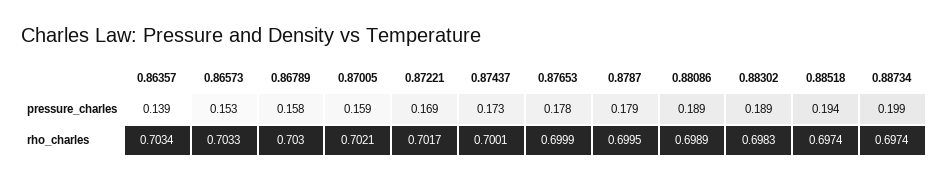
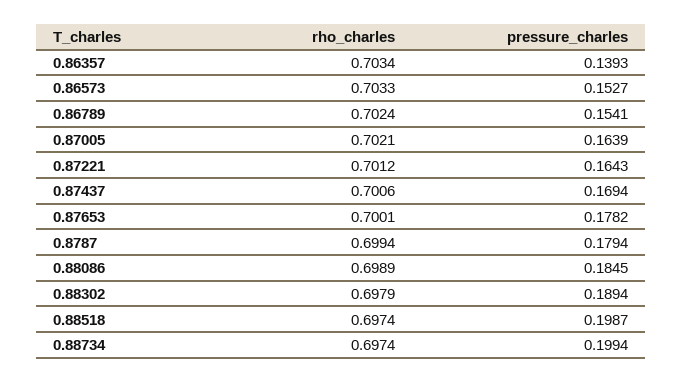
  {
    "0.86357": {
      "pressure_charles": 0.1393,
      "rho_charles": 0.7034
    },
    "0.86573": {
      "pressure_charles": 0.1527,
      "rho_charles": 0.7033
    },
    "0.86789": {
-     "pressure_charles": 0.158,
+     "pressure_charles": 0.1541,
-     "rho_charles": 0.703
+     "rho_charles": 0.7024
    },
    "0.87005": {
-     "pressure_charles": 0.159,
+     "pressure_charles": 0.1639,
      "rho_charles": 0.7021
    },
    "0.87221": {
-     "pressure_charles": 0.169,
+     "pressure_charles": 0.1643,
-     "rho_charles": 0.7017
+     "rho_charles": 0.7012
    },
    "0.87437": {
-     "pressure_charles": 0.173,
+     "pressure_charles": 0.1694,
-     "rho_charles": 0.7001
+     "rho_charles": 0.7006
    },
    "0.87653": {
      "pressure_charles": 0.1782,
-     "rho_charles": 0.6999
+     "rho_charles": 0.7001
    },
    "0.8787": {
      "pressure_charles": 0.1794,
-     "rho_charles": 0.6995
+     "rho_charles": 0.6994
    },
    "0.88086": {
-     "pressure_charles": 0.189,
+     "pressure_charles": 0.1845,
      "rho_charles": 0.6989
    },
    "0.88302": {
      "pressure_charles": 0.1894,
-     "rho_charles": 0.6983
+     "rho_charles": 0.6979
    },
    "0.88518": {
-     "pressure_charles": 0.194,
+     "pressure_charles": 0.1987,
      "rho_charles": 0.6974
    },
    "0.88734": {
      "pressure_charles": 0.1994,
      "rho_charles": 0.6974
    }
  }

